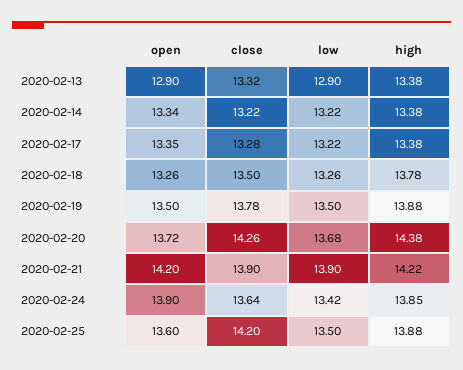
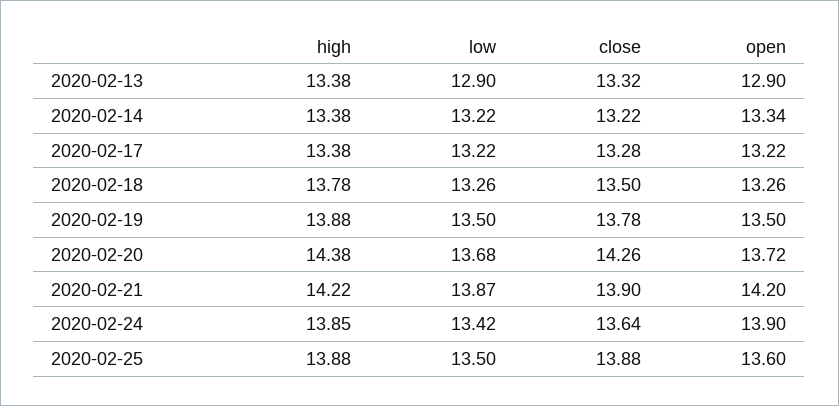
  {
    "open": {
      "2020-02-13": 12.9,
      "2020-02-14": 13.34,
-     "2020-02-17": 13.35,
+     "2020-02-17": 13.22,
      "2020-02-18": 13.26,
      "2020-02-19": 13.5,
      "2020-02-20": 13.72,
      "2020-02-21": 14.2,
      "2020-02-24": 13.9,
      "2020-02-25": 13.6
    },
    "close": {
      "2020-02-13": 13.32,
      "2020-02-14": 13.22,
      "2020-02-17": 13.28,
      "2020-02-18": 13.5,
      "2020-02-19": 13.78,
      "2020-02-20": 14.26,
      "2020-02-21": 13.9,
      "2020-02-24": 13.64,
-     "2020-02-25": 14.2
+     "2020-02-25": 13.88
    },
    "low": {
      "2020-02-13": 12.9,
      "2020-02-14": 13.22,
      "2020-02-17": 13.22,
      "2020-02-18": 13.26,
      "2020-02-19": 13.5,
      "2020-02-20": 13.68,
-     "2020-02-21": 13.9,
+     "2020-02-21": 13.87,
      "2020-02-24": 13.42,
      "2020-02-25": 13.5
    },
    "high": {
      "2020-02-13": 13.38,
      "2020-02-14": 13.38,
      "2020-02-17": 13.38,
      "2020-02-18": 13.78,
      "2020-02-19": 13.88,
      "2020-02-20": 14.38,
      "2020-02-21": 14.22,
      "2020-02-24": 13.85,
      "2020-02-25": 13.88
    }
  }

